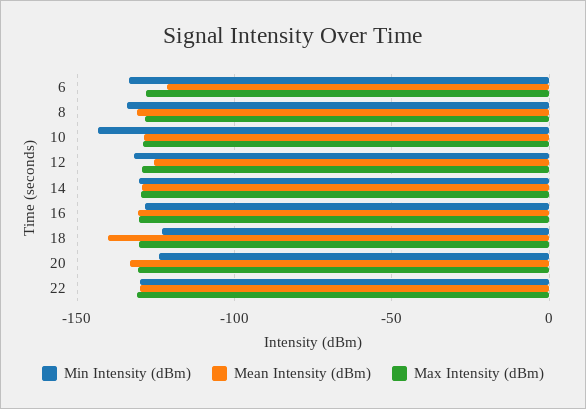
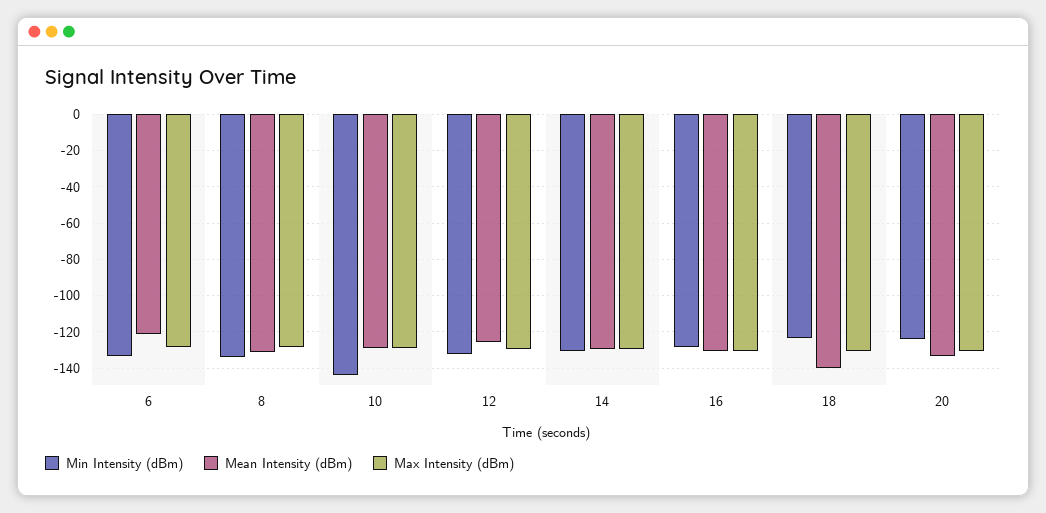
  {
    "Min Intensity (dBm)": {
      "6": -135,
      "8": -135,
      "10": -145,
      "12": -130,
      "14": -130,
      "16": -130,
      "18": -125,
-     "20": -125,
+     "20": -125
-     "22": -130
    },
    "Mean Intensity (dBm)": {
      "6": -120,
      "8": -130,
      "10": -130,
      "12": -125,
      "14": -130,
      "16": -130,
      "18": -140,
-     "20": -135,
+     "20": -135
-     "22": -130
    },
    "Max Intensity (dBm)": {
      "6": -130,
      "8": -130,
      "10": -130,
      "12": -130,
      "14": -130,
      "16": -130,
      "18": -130,
-     "20": -130,
+     "20": -130
-     "22": -130
    }
  }

